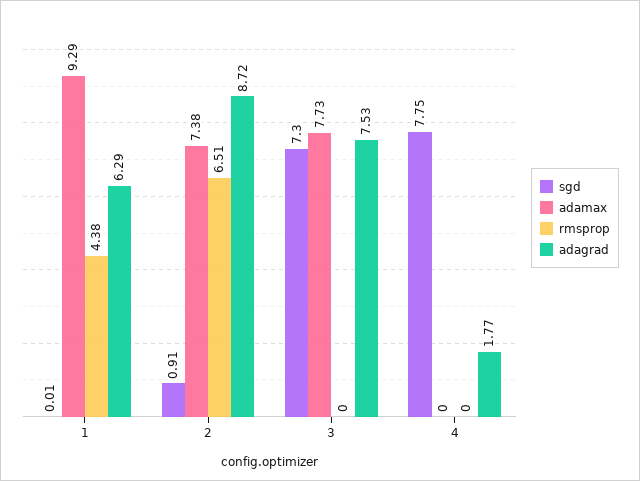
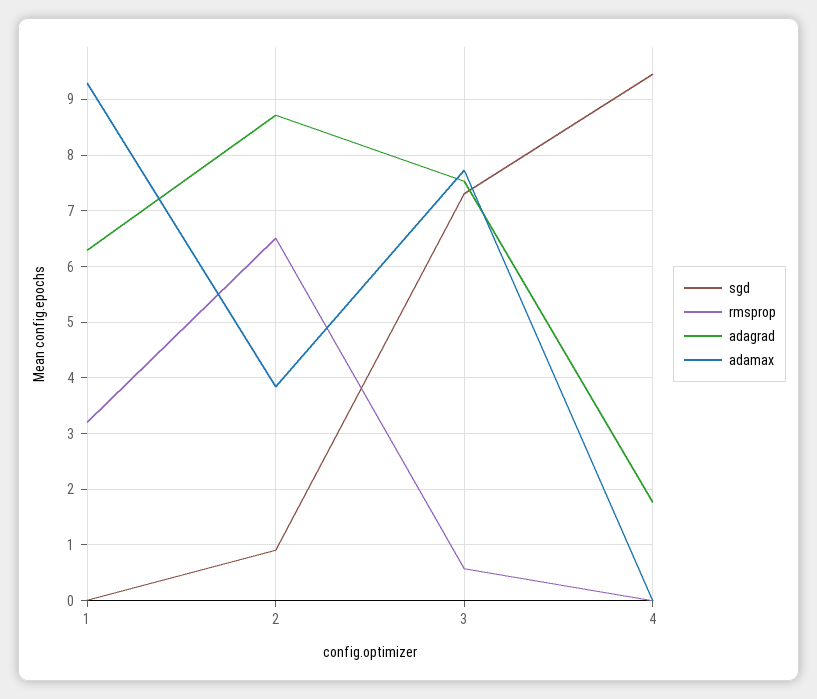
  {
    "sgd": {
      "1": 0.01,
      "2": 0.91,
      "3": 7.3,
-     "4": 7.75
+     "4": 9.4
    },
    "adamax": {
      "1": 9.29,
-     "2": 7.38,
+     "2": 3.8,
      "3": 7.73,
      "4": 0
    },
    "rmsprop": {
-     "1": 4.38,
+     "1": 3.2,
      "2": 6.51,
-     "3": 0,
+     "3": 0.6,
      "4": 0
    },
    "adagrad": {
      "1": 6.29,
      "2": 8.72,
      "3": 7.53,
      "4": 1.77
    }
  }

